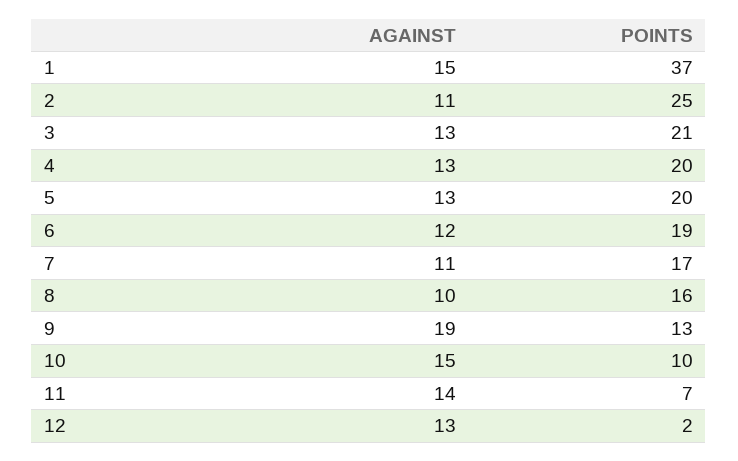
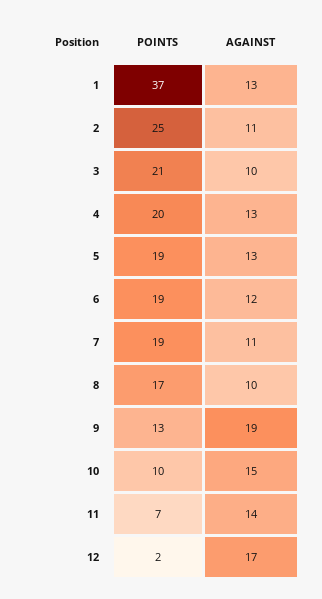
  {
    "AGAINST": {
-     "1": 15,
+     "1": 13,
      "2": 11,
-     "3": 13,
+     "3": 10,
      "4": 13,
      "5": 13,
      "6": 12,
      "7": 11,
      "8": 10,
      "9": 19,
      "10": 15,
      "11": 14,
-     "12": 13
+     "12": 17
    },
    "POINTS": {
      "1": 37,
      "2": 25,
      "3": 21,
      "4": 20,
-     "5": 20,
+     "5": 19,
      "6": 19,
-     "7": 17,
+     "7": 19,
-     "8": 16,
+     "8": 17,
      "9": 13,
      "10": 10,
      "11": 7,
      "12": 2
    }
  }

